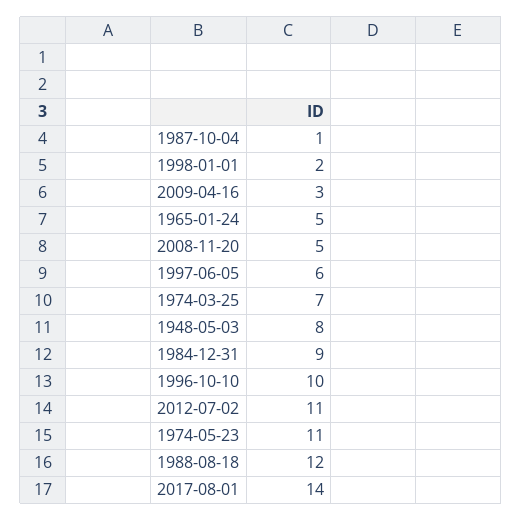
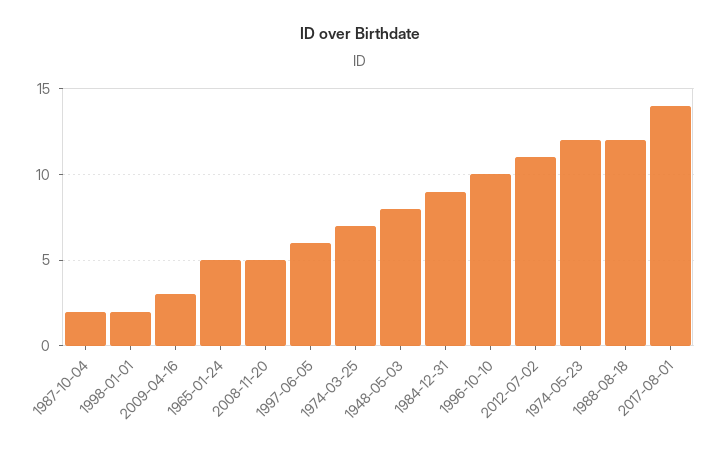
  {
-   "1987-10-04": 1,
+   "1987-10-04": 2,
    "1998-01-01": 2,
    "2009-04-16": 3,
    "1965-01-24": 5,
    "2008-11-20": 5,
    "1997-06-05": 6,
    "1974-03-25": 7,
    "1948-05-03": 8,
    "1984-12-31": 9,
    "1996-10-10": 10,
    "2012-07-02": 11,
-   "1974-05-23": 11,
+   "1974-05-23": 12,
    "1988-08-18": 12,
    "2017-08-01": 14
  }

